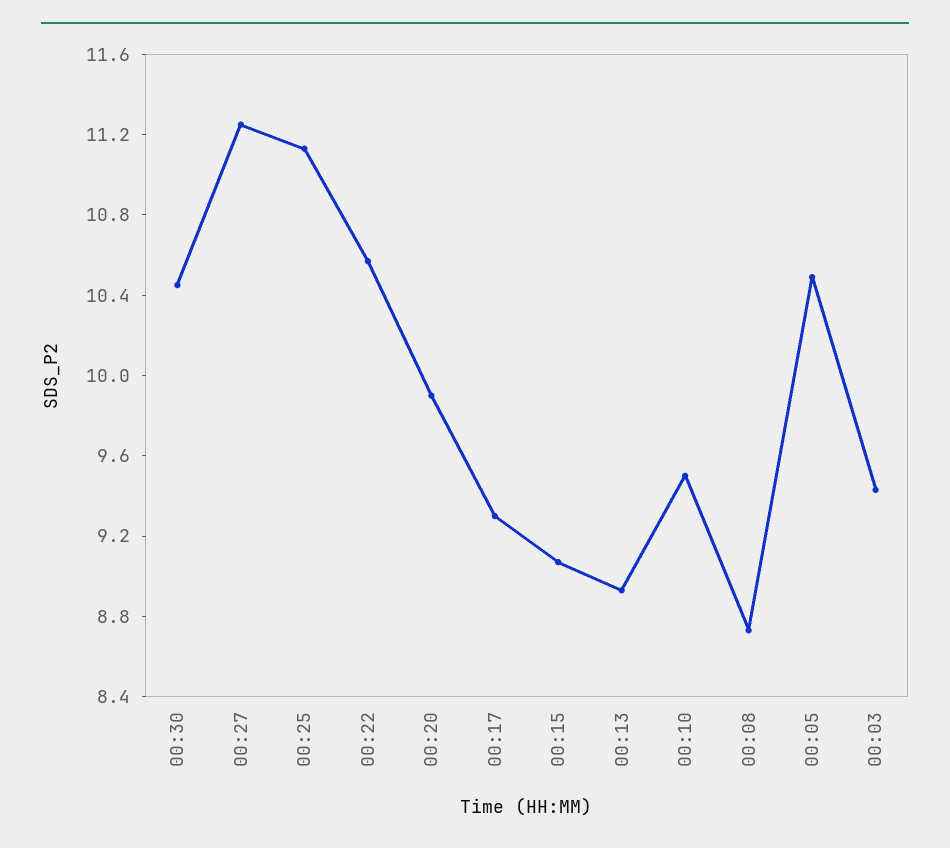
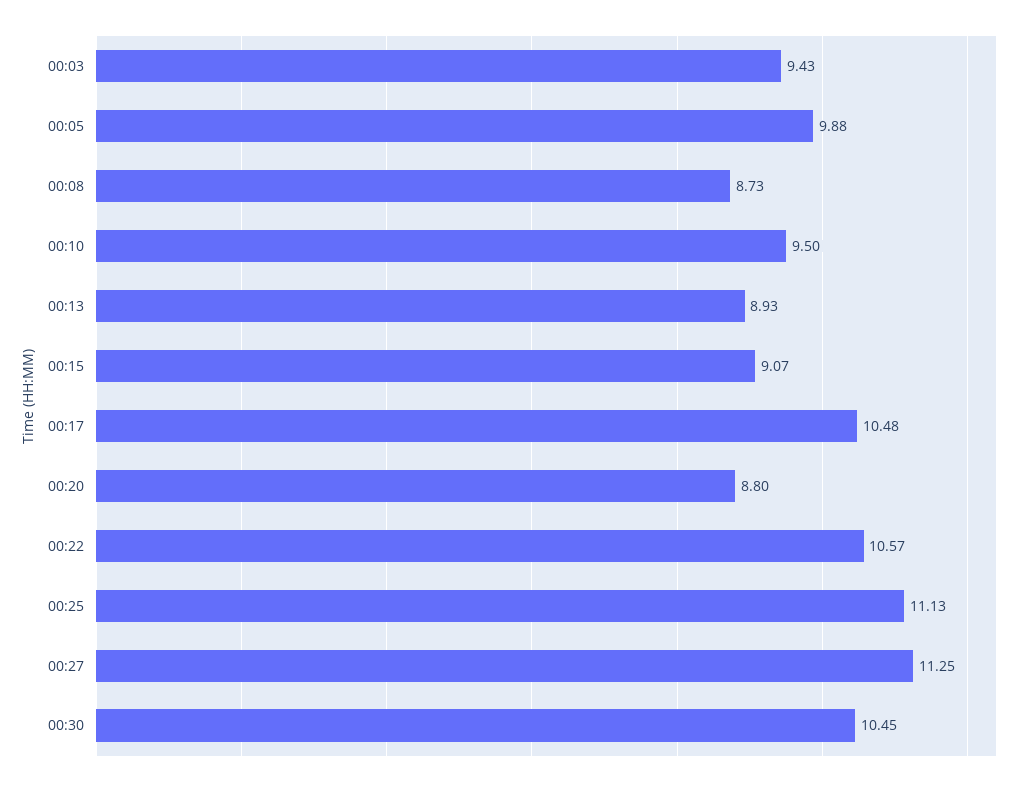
  {
    "00:30": 10.45,
    "00:27": 11.25,
    "00:25": 11.13,
    "00:22": 10.57,
-   "00:20": 9.9,
+   "00:20": 8.8,
-   "00:17": 9.3,
+   "00:17": 10.48,
    "00:15": 9.07,
    "00:13": 8.93,
    "00:10": 9.5,
    "00:08": 8.73,
-   "00:05": 10.5,
+   "00:05": 9.88,
    "00:03": 9.43
  }

